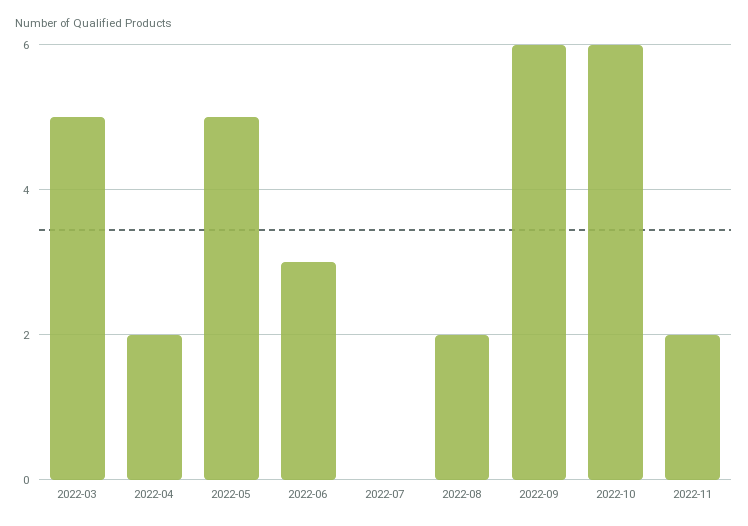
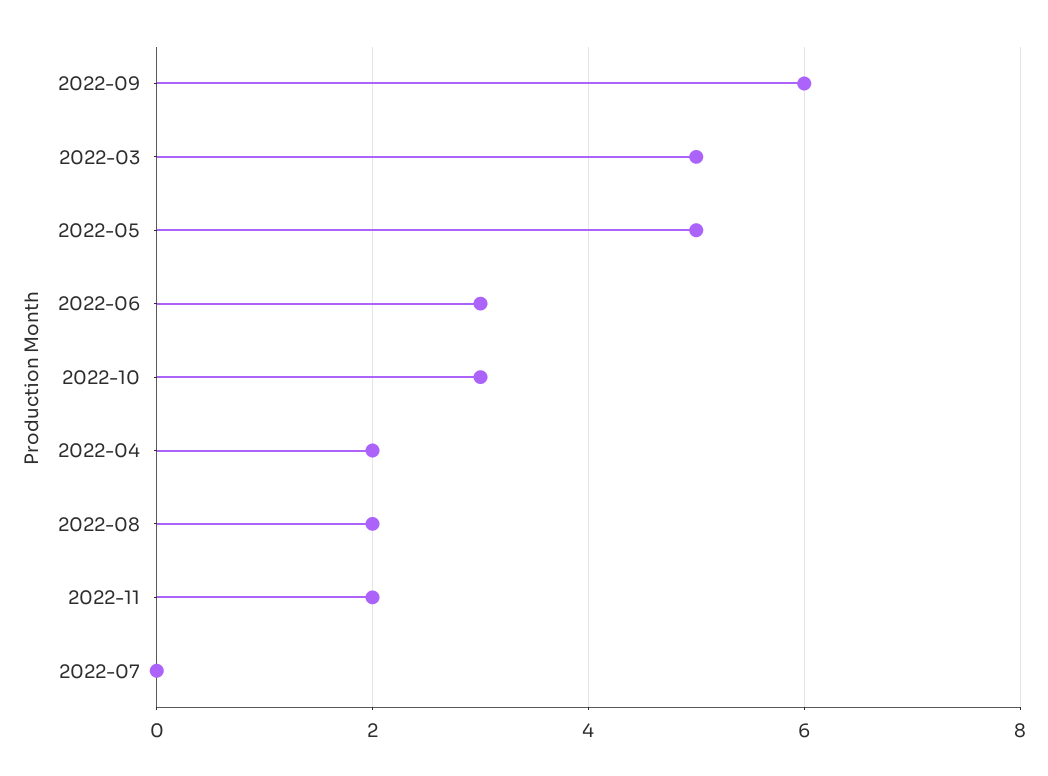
  {
    "2022-03": 5,
    "2022-04": 2,
    "2022-05": 5,
    "2022-06": 3,
    "2022-07": 0,
    "2022-08": 2,
    "2022-09": 6,
-   "2022-10": 6,
+   "2022-10": 3,
    "2022-11": 2
  }

